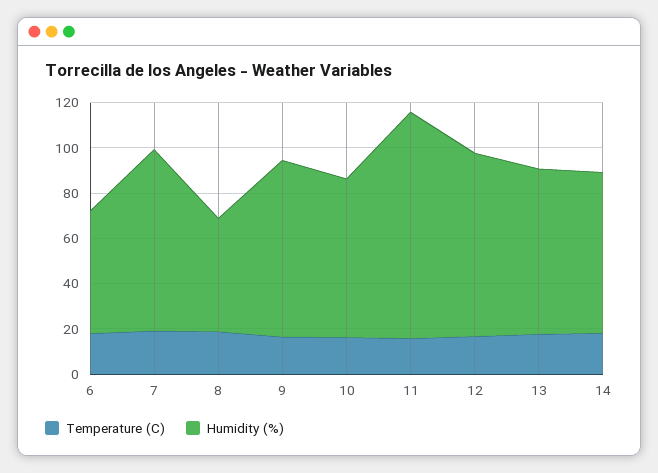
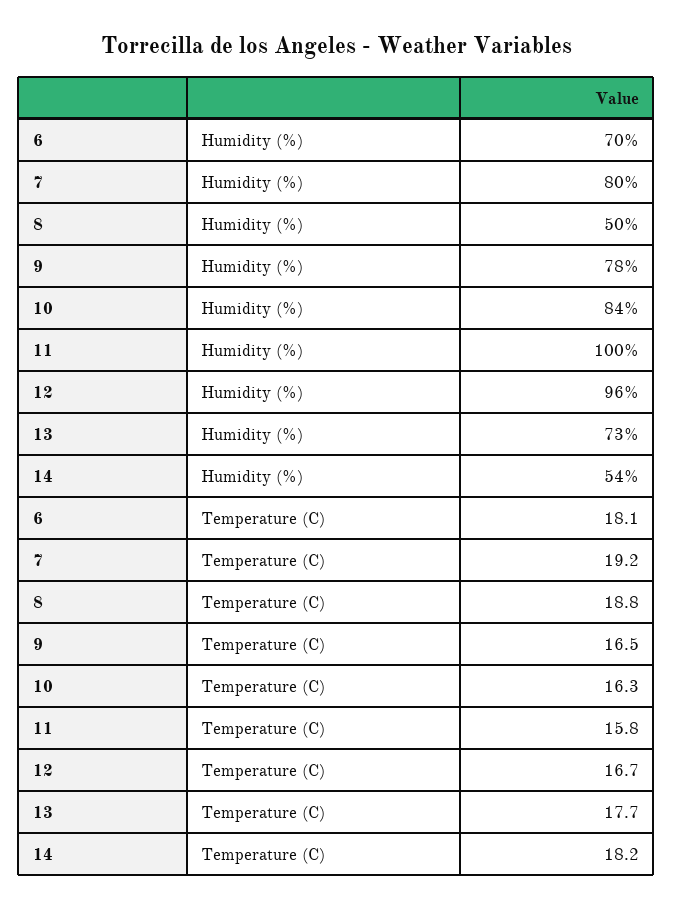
  {
    "Temperature (C)": {
      "6": 18.1,
      "7": 19.2,
      "8": 18.8,
      "9": 16.5,
      "10": 16.3,
      "11": 15.8,
      "12": 16.7,
      "13": 17.7,
      "14": 18.2
    },
    "Humidity (%)": {
-     "6": 55,
+     "6": 70,
      "7": 80,
      "8": 50,
      "9": 78,
-     "10": 70,
+     "10": 84,
      "11": 100,
-     "12": 80,
+     "12": 96,
      "13": 73,
-     "14": 70
+     "14": 54
    }
  }

